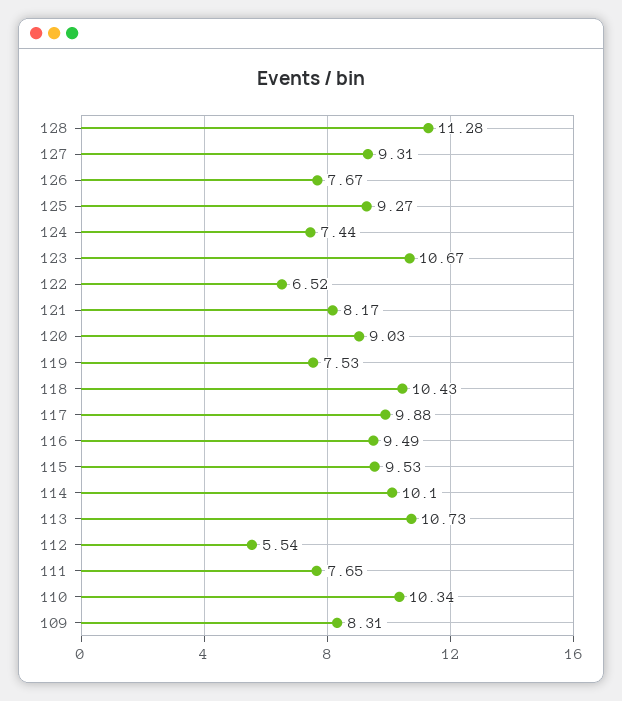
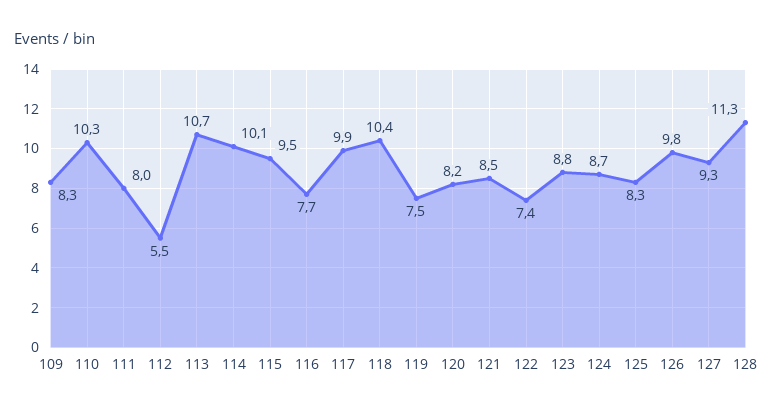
  {
    "128": 11.28,
    "127": 9.31,
-   "126": 7.67,
+   "126": 9.8,
-   "125": 9.27,
+   "125": 8.3,
-   "124": 7.44,
+   "124": 8.7,
-   "123": 10.67,
+   "123": 8.8,
-   "122": 6.52,
+   "122": 7.4,
-   "121": 8.17,
+   "121": 8.5,
-   "120": 9.03,
+   "120": 8.2,
    "119": 7.53,
    "118": 10.43,
    "117": 9.88,
-   "116": 9.49,
+   "116": 7.7,
    "115": 9.53,
    "114": 10.1,
    "113": 10.73,
    "112": 5.54,
-   "111": 7.65,
+   "111": 8,
    "110": 10.34,
    "109": 8.31
  }

